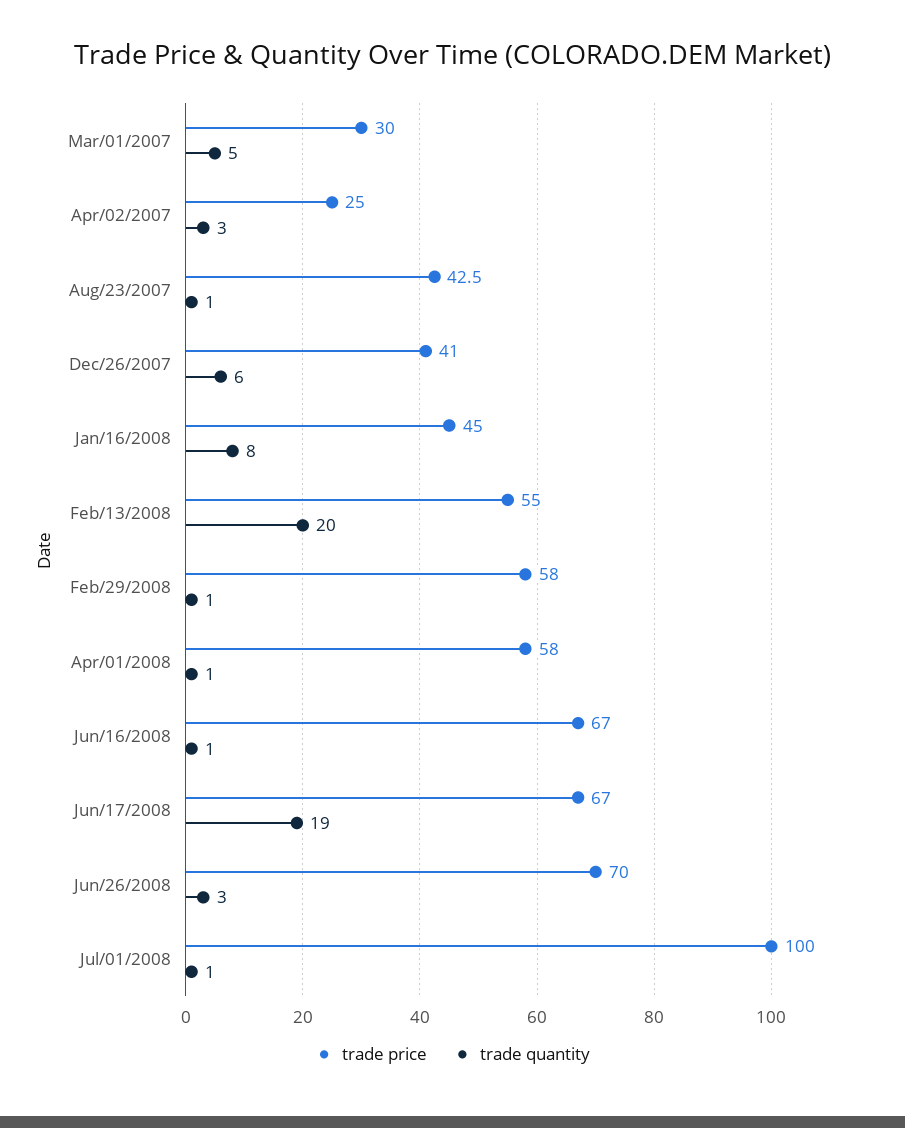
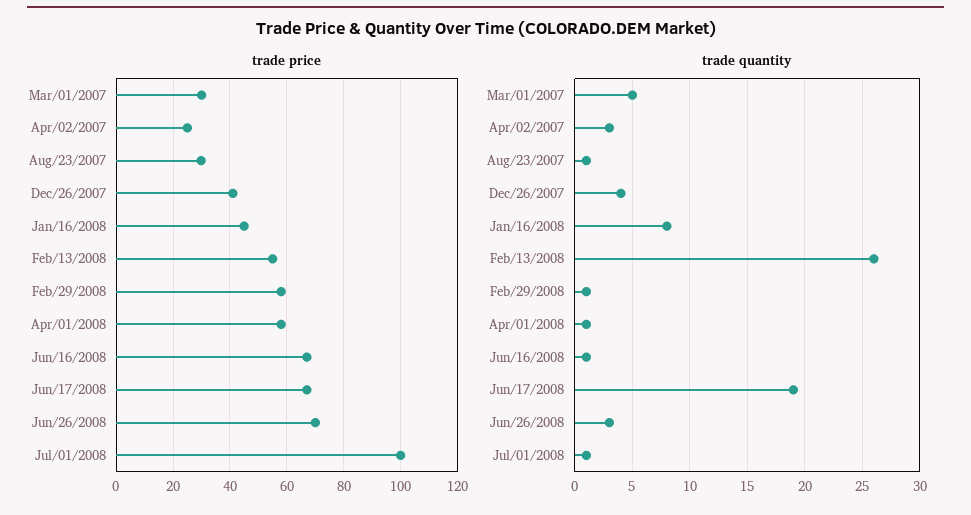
  {
    "trade price": {
      "Mar/01/2007": 30,
      "Apr/02/2007": 25,
-     "Aug/23/2007": 42.5,
+     "Aug/23/2007": 30,
      "Dec/26/2007": 41,
      "Jan/16/2008": 45,
      "Feb/13/2008": 55,
      "Feb/29/2008": 58,
      "Apr/01/2008": 58,
      "Jun/16/2008": 67,
      "Jun/17/2008": 67,
      "Jun/26/2008": 70,
      "Jul/01/2008": 100
    },
    "trade quantity": {
      "Mar/01/2007": 5,
      "Apr/02/2007": 3,
      "Aug/23/2007": 1,
-     "Dec/26/2007": 6,
+     "Dec/26/2007": 4,
      "Jan/16/2008": 8,
-     "Feb/13/2008": 20,
+     "Feb/13/2008": 26,
      "Feb/29/2008": 1,
      "Apr/01/2008": 1,
      "Jun/16/2008": 1,
      "Jun/17/2008": 19,
      "Jun/26/2008": 3,
      "Jul/01/2008": 1
    }
  }

